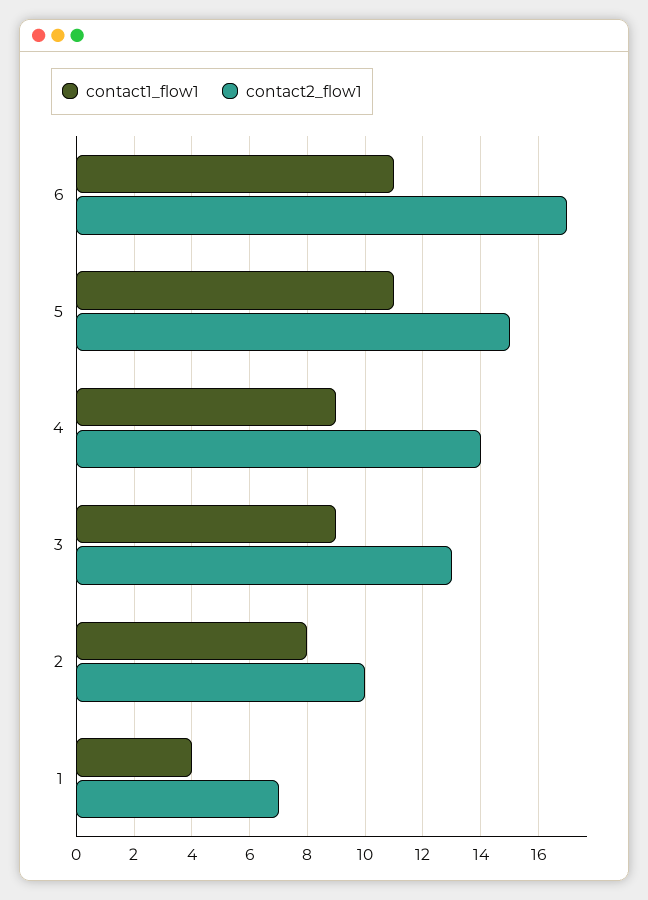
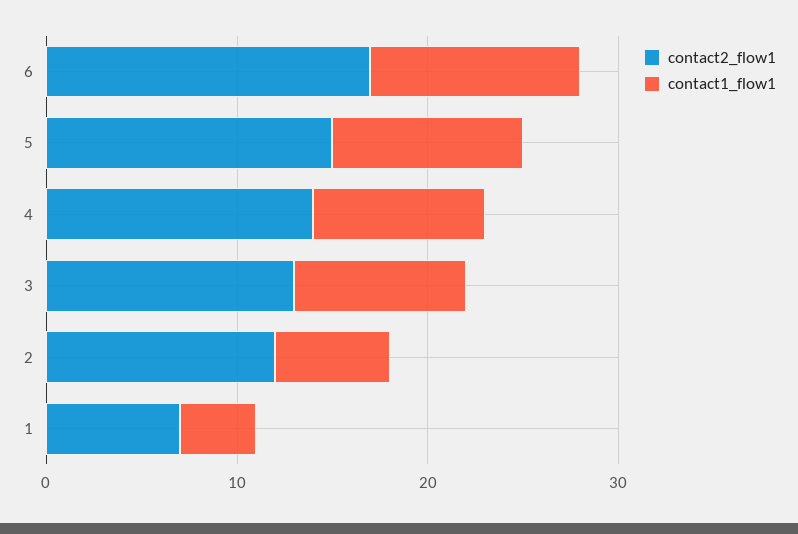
  {
    "contact1_flow1": {
      "6": 11,
-     "5": 11,
+     "5": 10,
      "4": 9,
      "3": 9,
-     "2": 8,
+     "2": 6,
      "1": 4
    },
    "contact2_flow1": {
      "6": 17,
      "5": 15,
      "4": 14,
      "3": 13,
-     "2": 10,
+     "2": 12,
      "1": 7
    }
  }

